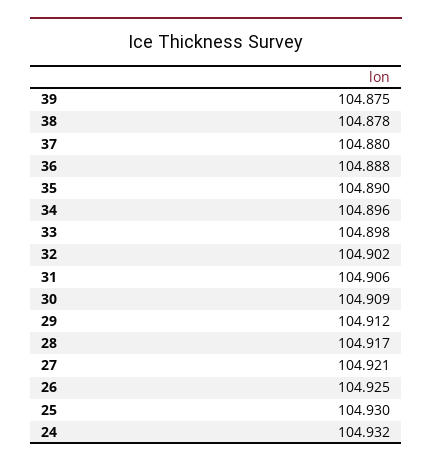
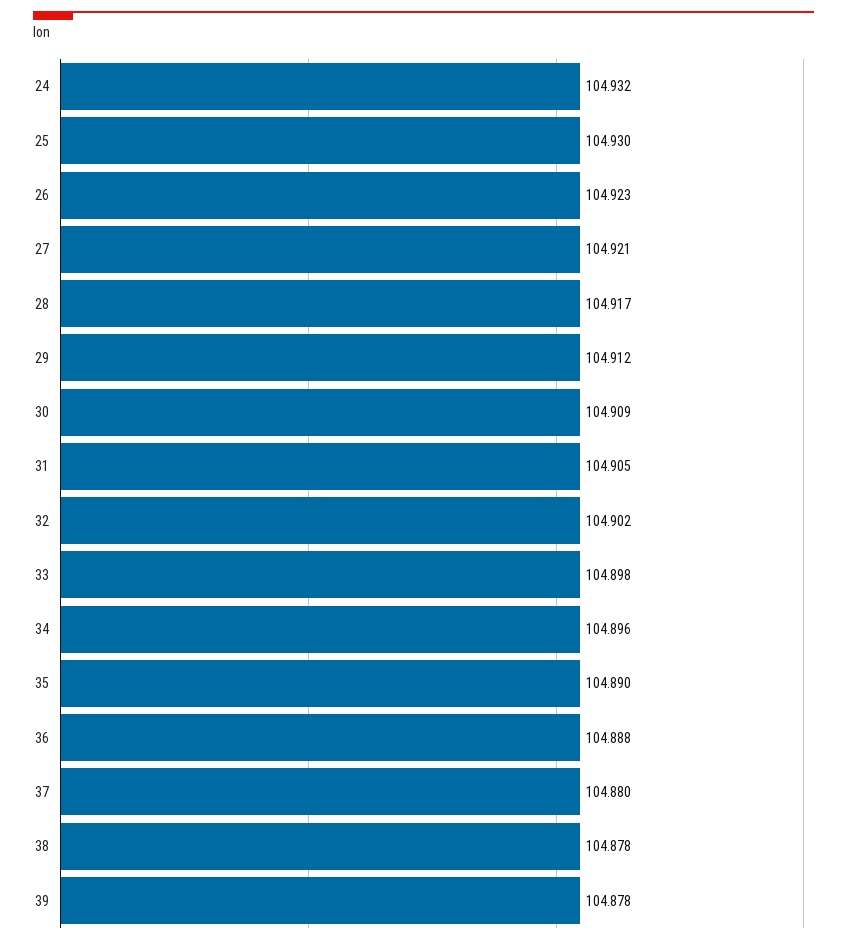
  {
-   "39": 104.875,
+   "39": 104.878,
    "38": 104.878,
    "37": 104.88,
    "36": 104.888,
    "35": 104.89,
    "34": 104.896,
    "33": 104.898,
    "32": 104.902,
-   "31": 104.906,
+   "31": 104.905,
    "30": 104.909,
    "29": 104.912,
    "28": 104.917,
    "27": 104.921,
-   "26": 104.925,
+   "26": 104.923,
    "25": 104.93,
    "24": 104.932
  }

